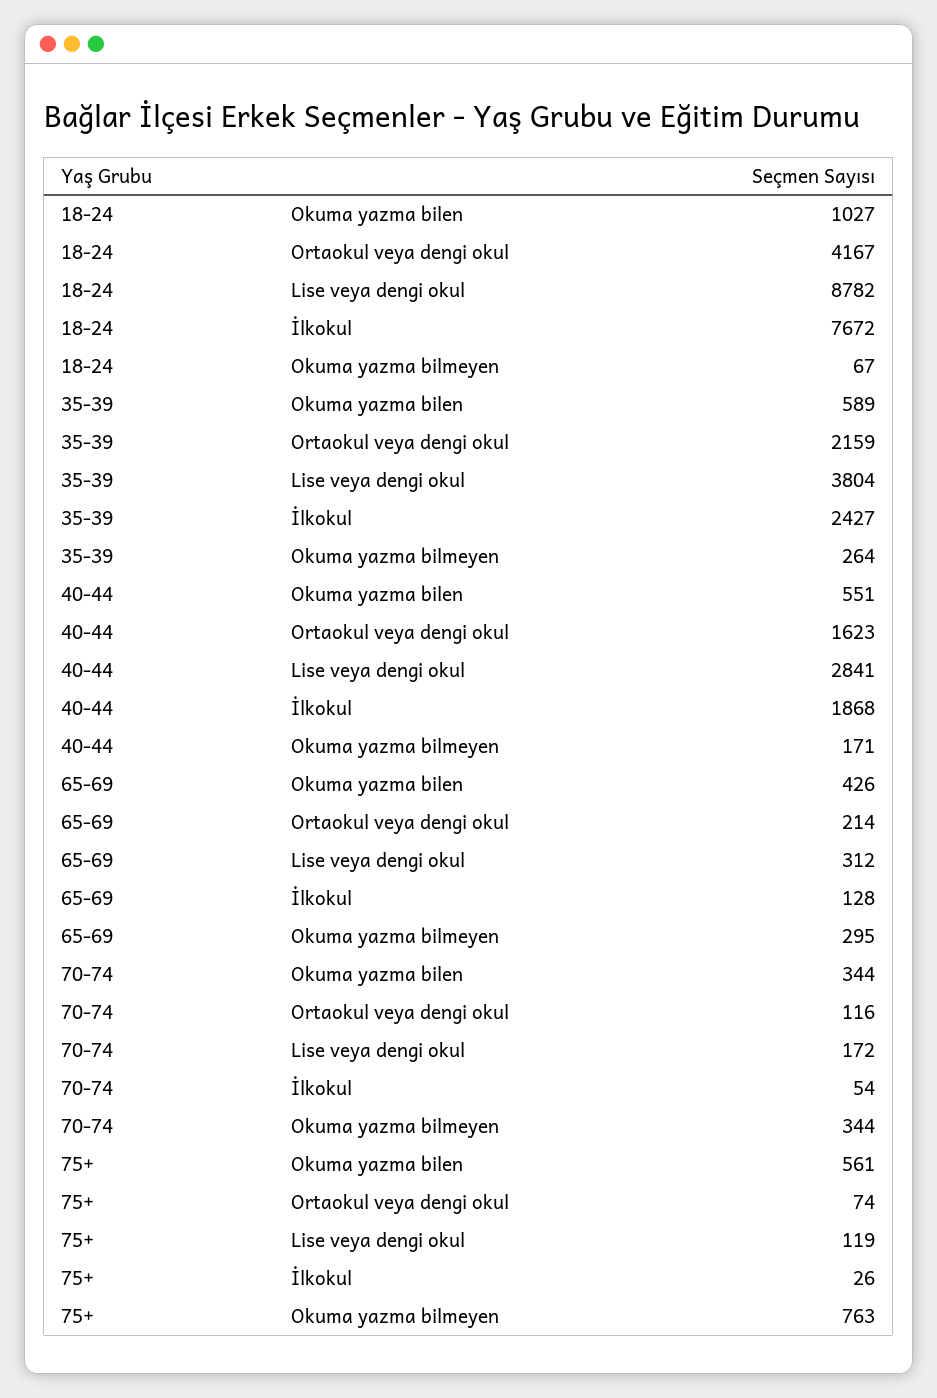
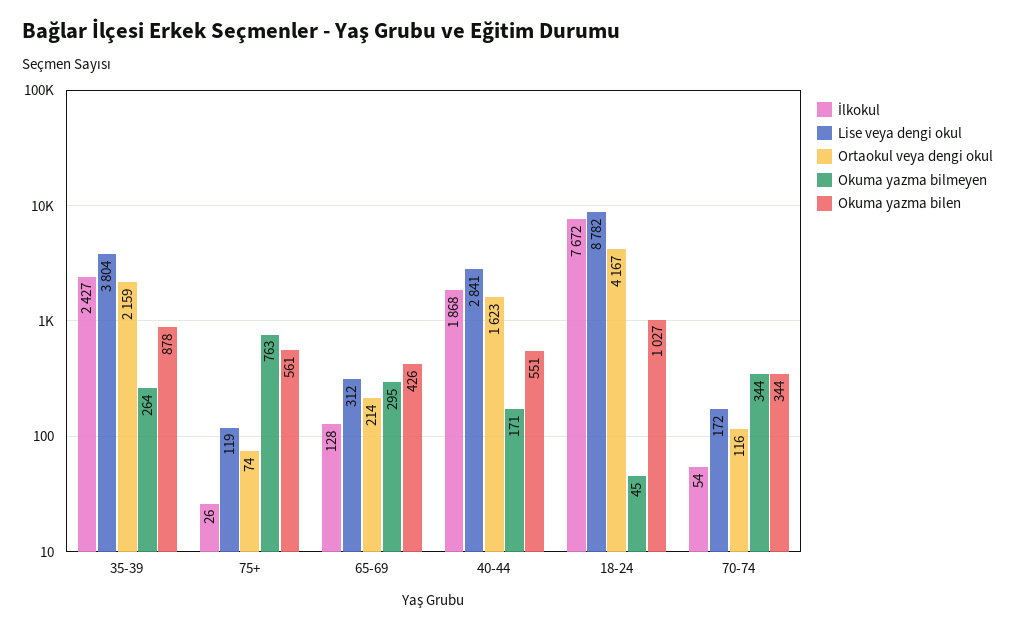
  {
    "Okuma yazma bilen": {
      "18-24": 1027,
-     "35-39": 589,
+     "35-39": 878,
      "40-44": 551,
      "65-69": 426,
      "70-74": 344,
      "75+": 561
    },
    "Ortaokul veya dengi okul": {
      "18-24": 4167,
      "35-39": 2159,
      "40-44": 1623,
      "65-69": 214,
      "70-74": 116,
      "75+": 74
    },
    "Lise veya dengi okul": {
      "18-24": 8782,
      "35-39": 3804,
      "40-44": 2841,
      "65-69": 312,
      "70-74": 172,
      "75+": 119
    },
    "İlkokul": {
      "18-24": 7672,
      "35-39": 2427,
      "40-44": 1868,
      "65-69": 128,
      "70-74": 54,
      "75+": 26
    },
    "Okuma yazma bilmeyen": {
-     "18-24": 67,
+     "18-24": 45,
      "35-39": 264,
      "40-44": 171,
      "65-69": 295,
      "70-74": 344,
      "75+": 763
    }
  }

